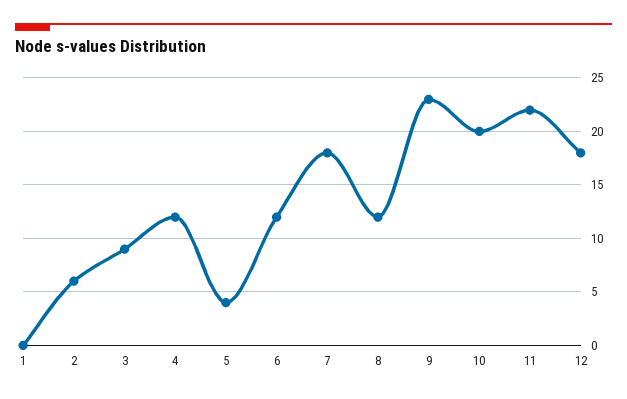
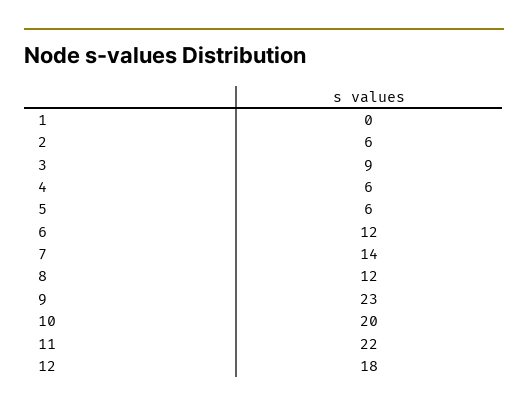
  {
    "1": 0,
    "2": 6,
    "3": 9,
-   "4": 12,
+   "4": 6,
-   "5": 4,
+   "5": 6,
    "6": 12,
-   "7": 18,
+   "7": 14,
    "8": 12,
    "9": 23,
    "10": 20,
    "11": 22,
    "12": 18
  }

